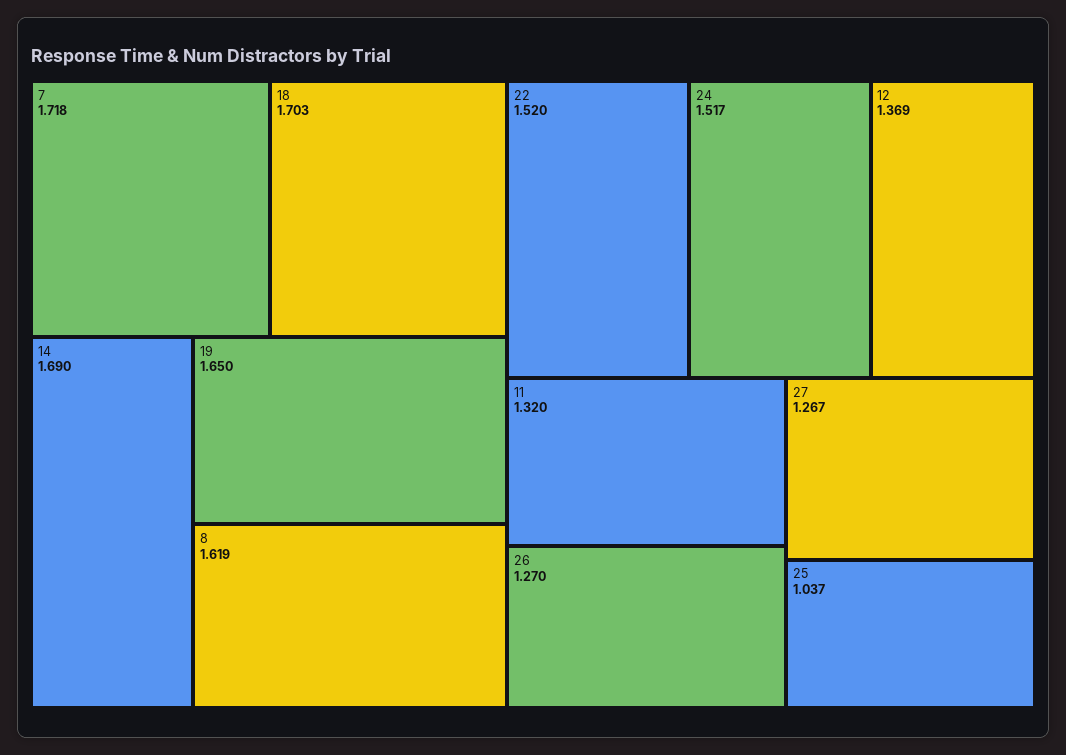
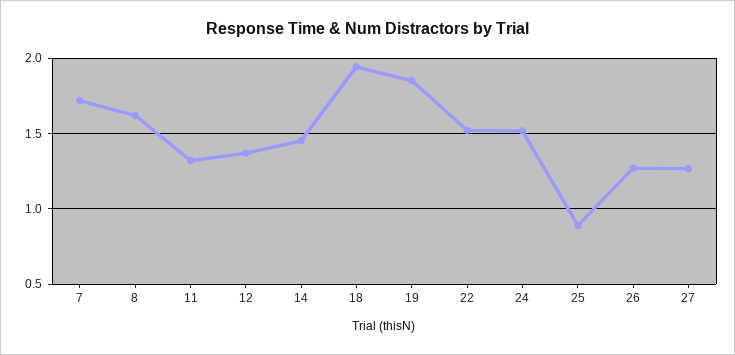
  {
    "7": 1.718,
-   "18": 1.703,
+   "18": 1.95,
-   "14": 1.69,
+   "14": 1.45,
-   "19": 1.65,
+   "19": 1.85,
    "8": 1.619,
    "22": 1.52,
    "24": 1.517,
    "12": 1.369,
    "11": 1.32,
    "26": 1.27,
    "27": 1.267,
-   "25": 1.037
+   "25": 0.9
  }

